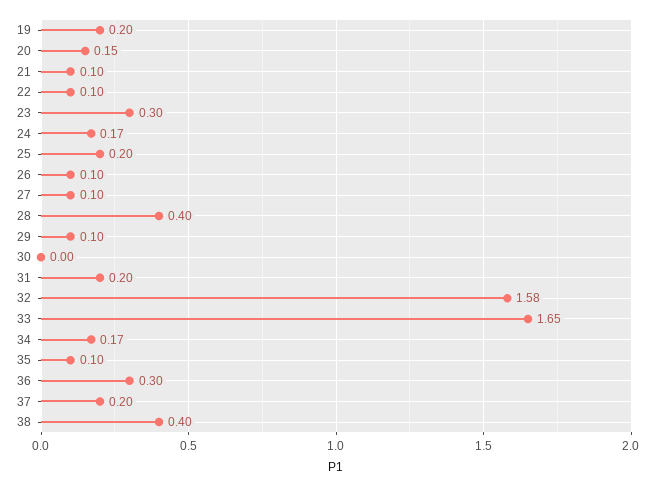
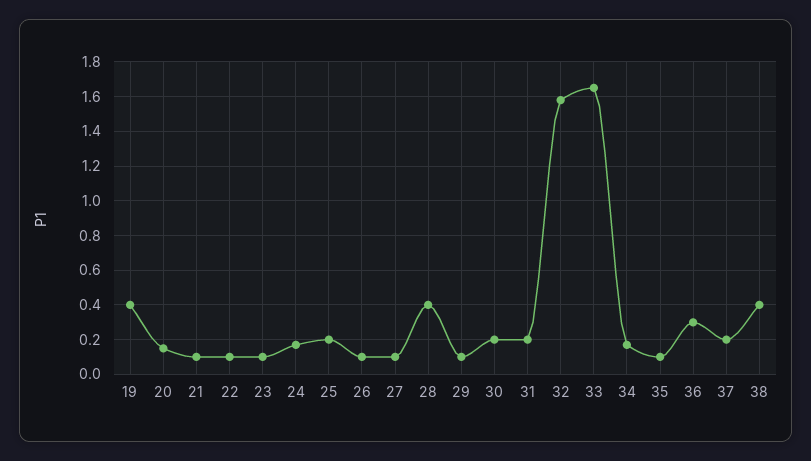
  {
-   "19": 0.2,
+   "19": 0.4,
    "20": 0.15,
    "21": 0.1,
    "22": 0.1,
-   "23": 0.3,
+   "23": 0.1,
    "24": 0.17,
    "25": 0.2,
    "26": 0.1,
    "27": 0.1,
    "28": 0.4,
    "29": 0.1,
-   "30": 0,
+   "30": 0.2,
    "31": 0.2,
    "32": 1.58,
    "33": 1.65,
    "34": 0.17,
    "35": 0.1,
    "36": 0.3,
    "37": 0.2,
    "38": 0.4
  }

